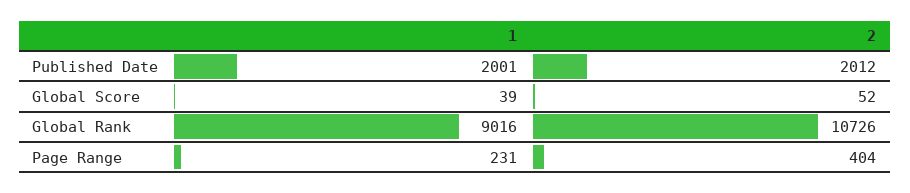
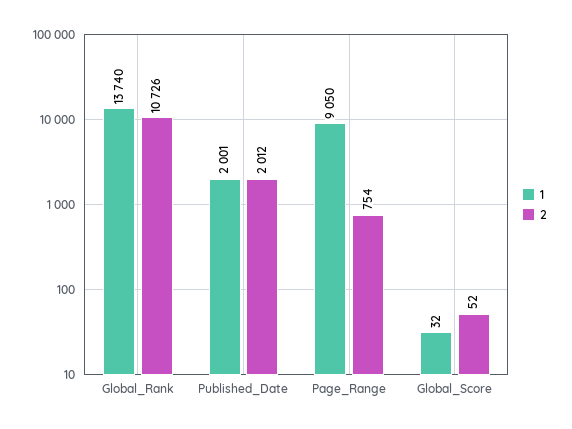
  {
    "1": {
      "Published Date": 2001,
-     "Global Score": 39,
+     "Global Score": 32,
-     "Global Rank": 9016,
+     "Global Rank": 13740,
-     "Page Range": 231
+     "Page Range": 9050
    },
    "2": {
      "Published Date": 2012,
      "Global Score": 52,
      "Global Rank": 10726,
-     "Page Range": 404
+     "Page Range": 754
    }
  }

